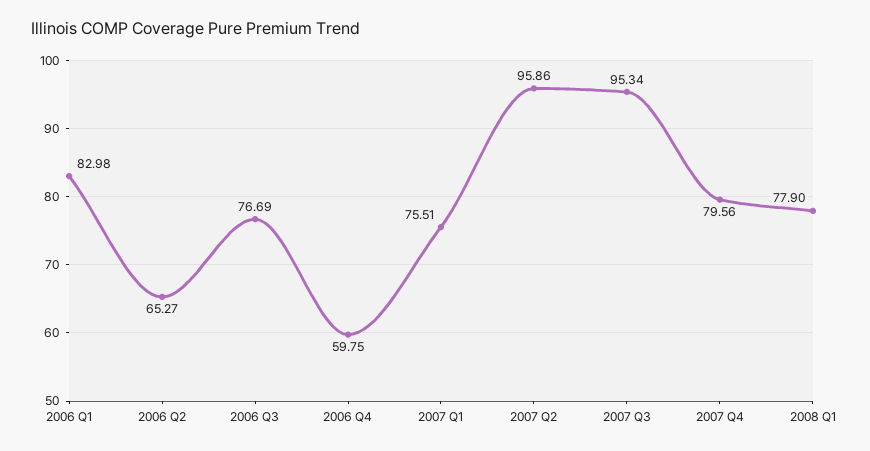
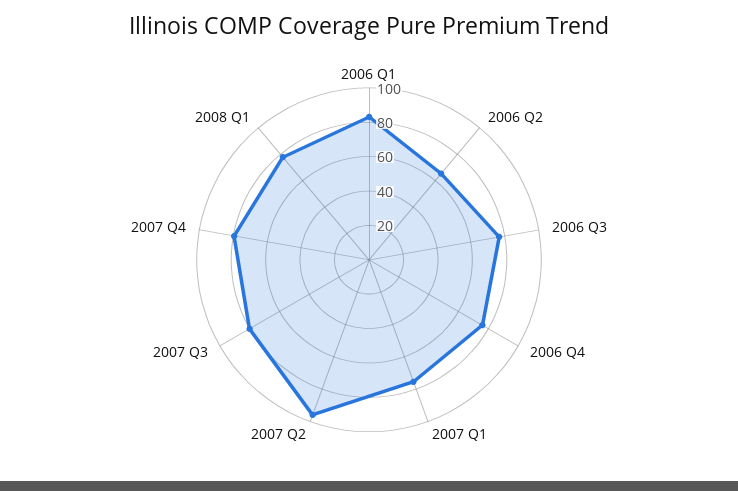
  {
    "2006 Q1": 82.98,
    "2006 Q2": 65.27,
    "2006 Q3": 76.69,
-   "2006 Q4": 59.75,
+   "2006 Q4": 75,
    "2007 Q1": 75.51,
    "2007 Q2": 95.86,
-   "2007 Q3": 95.34,
+   "2007 Q3": 80,
    "2007 Q4": 79.56,
    "2008 Q1": 77.9
  }

